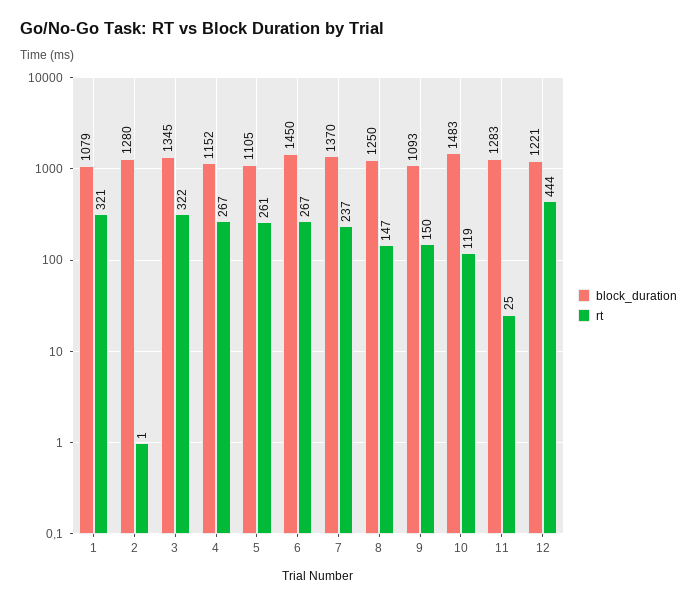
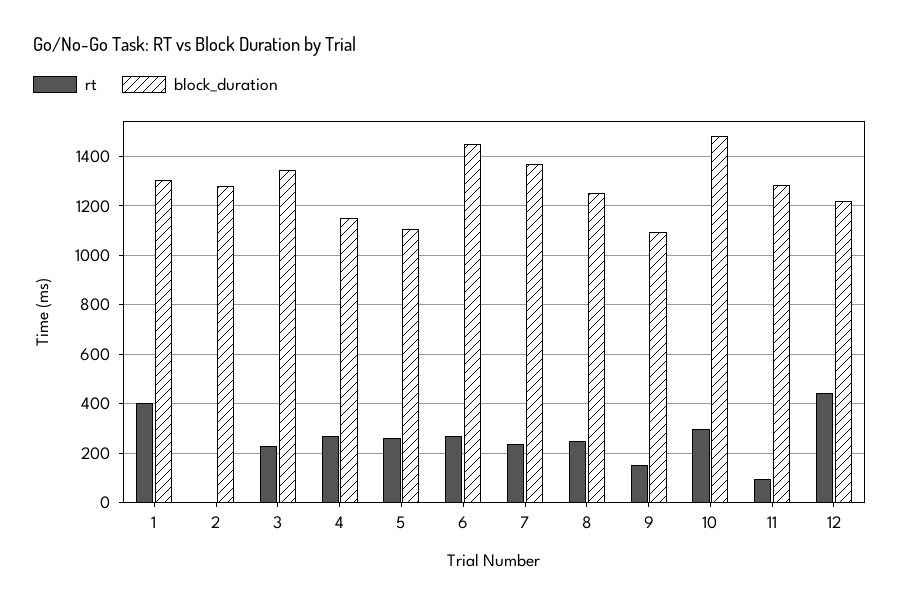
  {
    "block_duration": {
-     "1": 1079,
+     "1": 1300,
      "2": 1280,
      "3": 1345,
      "4": 1152,
      "5": 1105,
      "6": 1450,
      "7": 1370,
      "8": 1250,
      "9": 1093,
      "10": 1483,
      "11": 1283,
      "12": 1221
    },
    "rt": {
-     "1": 321,
+     "1": 400,
      "2": 1,
-     "3": 322,
+     "3": 225,
      "4": 267,
      "5": 261,
      "6": 267,
      "7": 237,
-     "8": 147,
+     "8": 250,
      "9": 150,
-     "10": 119,
+     "10": 300,
-     "11": 25,
+     "11": 100,
      "12": 444
    }
  }

